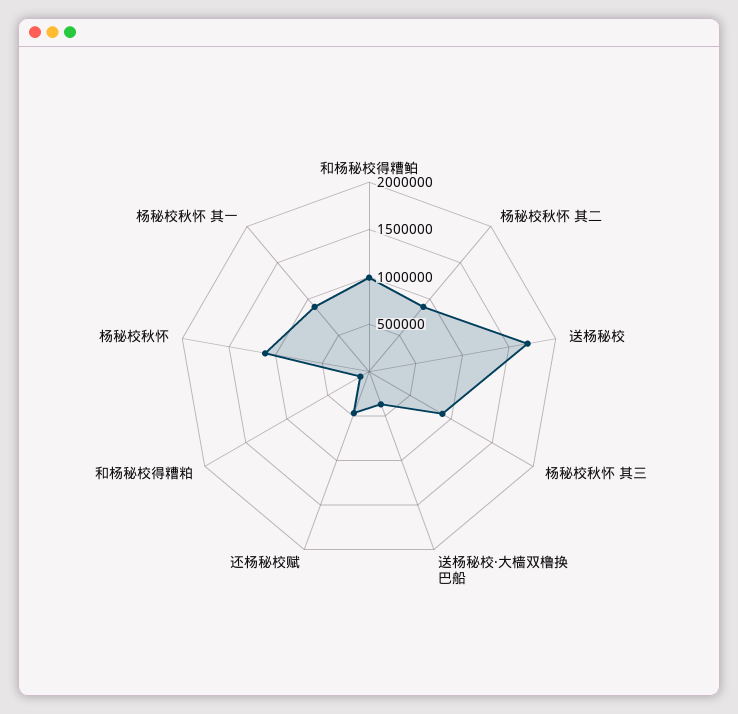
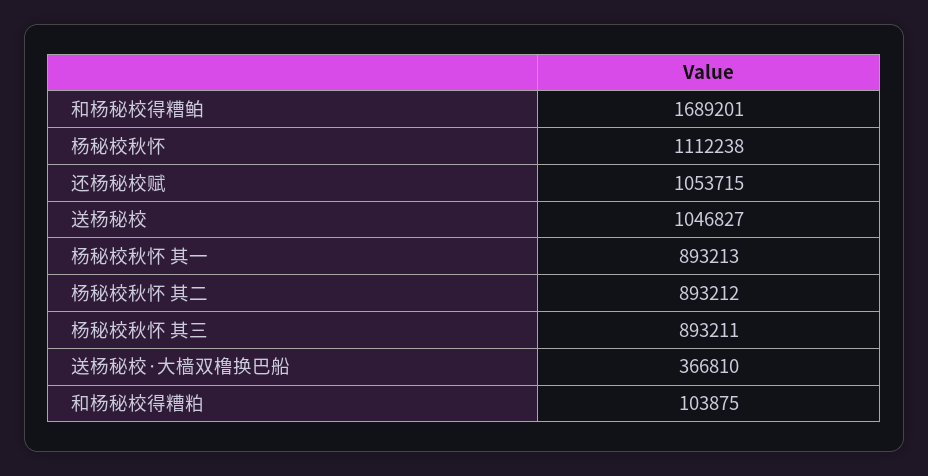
  {
-   "和杨秘校得糟鲌": 1000000,
+   "和杨秘校得糟鲌": 1689201,
    "杨秘校秋怀 其二": 893212,
-   "送杨秘校": 1700000,
+   "送杨秘校": 1046827,
    "杨秘校秋怀 其三": 893211,
    "送杨秘校·大樯双橹换巴船": 366810,
-   "还杨秘校赋": 500000,
+   "还杨秘校赋": 1053715,
    "和杨秘校得糟粕": 103875,
    "杨秘校秋怀": 1112238,
    "杨秘校秋怀 其一": 893213
  }

